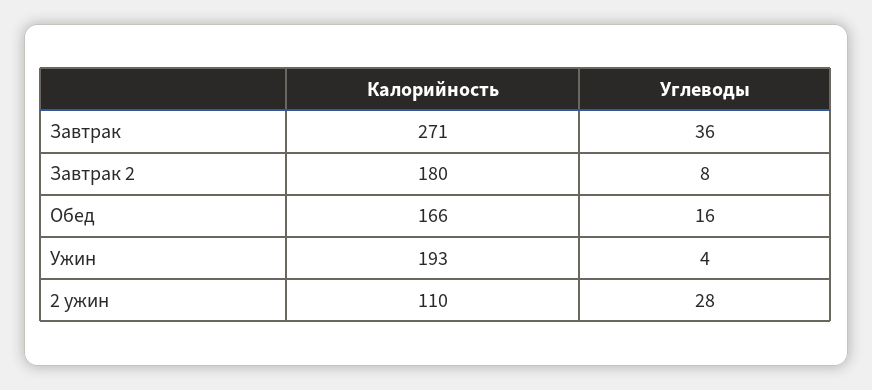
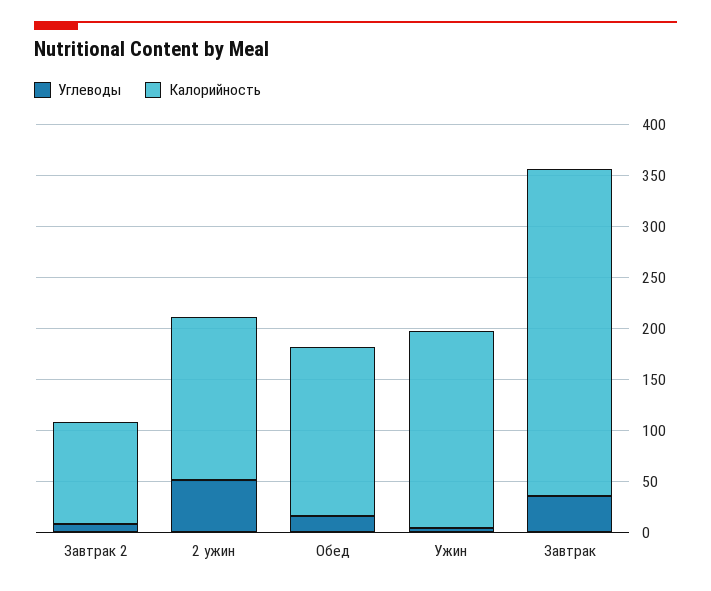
  {
    "Калорийность": {
-     "Завтрак": 271,
+     "Завтрак": 320,
-     "Завтрак 2": 180,
+     "Завтрак 2": 100,
      "Обед": 166,
      "Ужин": 193,
-     "2 ужин": 110
+     "2 ужин": 160
    },
    "Углеводы": {
      "Завтрак": 36,
      "Завтрак 2": 8,
      "Обед": 16,
      "Ужин": 4,
-     "2 ужин": 28
+     "2 ужин": 50
    }
  }

